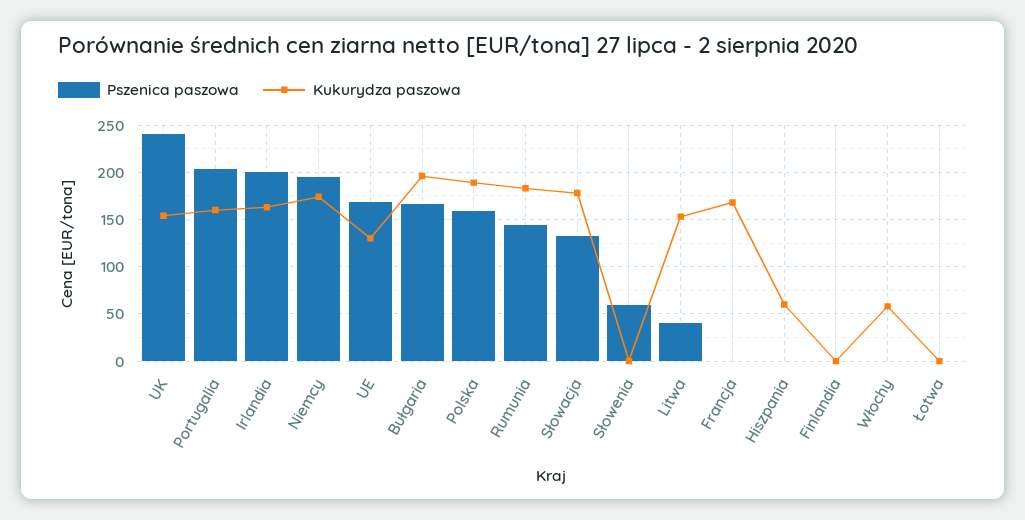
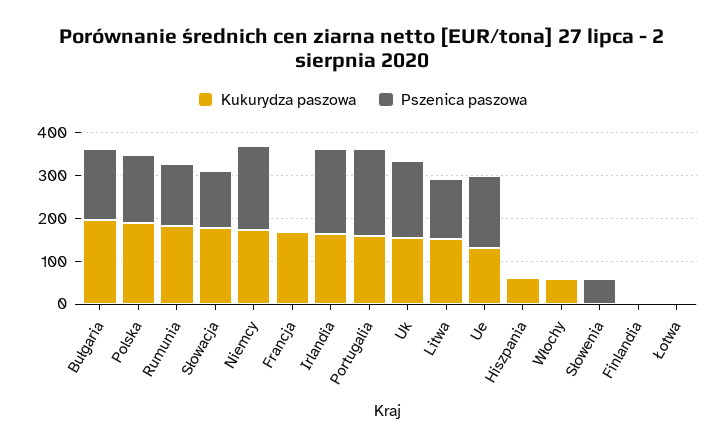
  {
    "Pszenica paszowa": {
-     "UK": 240,
+     "UK": 180,
      "Portugalia": 200,
      "Irlandia": 200,
      "Niemcy": 200,
      "UE": 170,
      "Bułgaria": 170,
      "Polska": 160,
      "Rumunia": 140,
      "Słowacja": 130,
      "Słowenia": 60,
-     "Litwa": 40,
+     "Litwa": 140,
      "Francja": 0,
      "Hiszpania": 0,
      "Finlandia": 0,
      "Włochy": 0,
      "Łotwa": 0
    },
    "Kukurydza paszowa": {
      "UK": 150,
      "Portugalia": 160,
      "Irlandia": 160,
      "Niemcy": 170,
      "UE": 130,
      "Bułgaria": 200,
      "Polska": 190,
      "Rumunia": 180,
      "Słowacja": 180,
      "Słowenia": 0,
      "Litwa": 150,
      "Francja": 170,
      "Hiszpania": 60,
      "Finlandia": 0,
      "Włochy": 60,
      "Łotwa": 0
    }
  }

